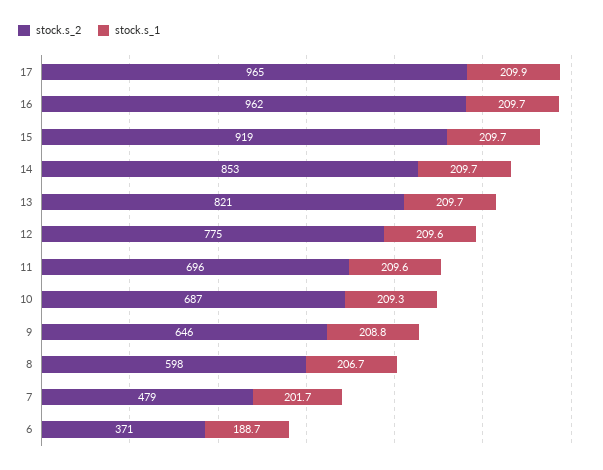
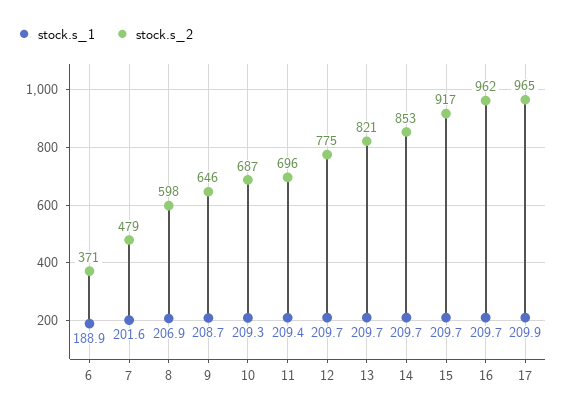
  {
    "stock.s_2": {
      "17": 965,
      "16": 962,
-     "15": 919,
+     "15": 917,
      "14": 853,
      "13": 821,
      "12": 775,
      "11": 696,
      "10": 687,
      "9": 646,
      "8": 598,
      "7": 479,
      "6": 371
    },
    "stock.s_1": {
      "17": 209.9,
      "16": 209.7,
      "15": 209.7,
      "14": 209.7,
      "13": 209.7,
-     "12": 209.6,
+     "12": 209.7,
-     "11": 209.6,
+     "11": 209.4,
      "10": 209.3,
-     "9": 208.8,
+     "9": 208.7,
-     "8": 206.7,
+     "8": 206.9,
-     "7": 201.7,
+     "7": 201.6,
-     "6": 188.7
+     "6": 188.9
    }
  }

